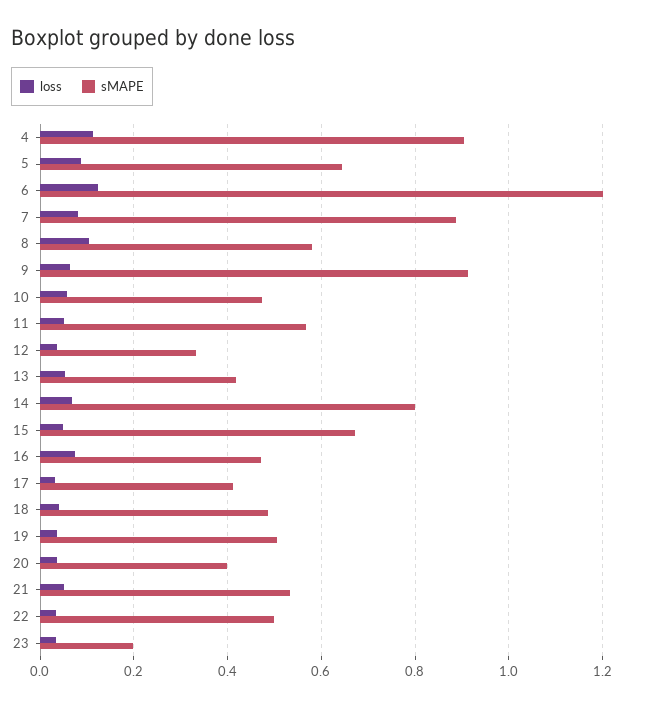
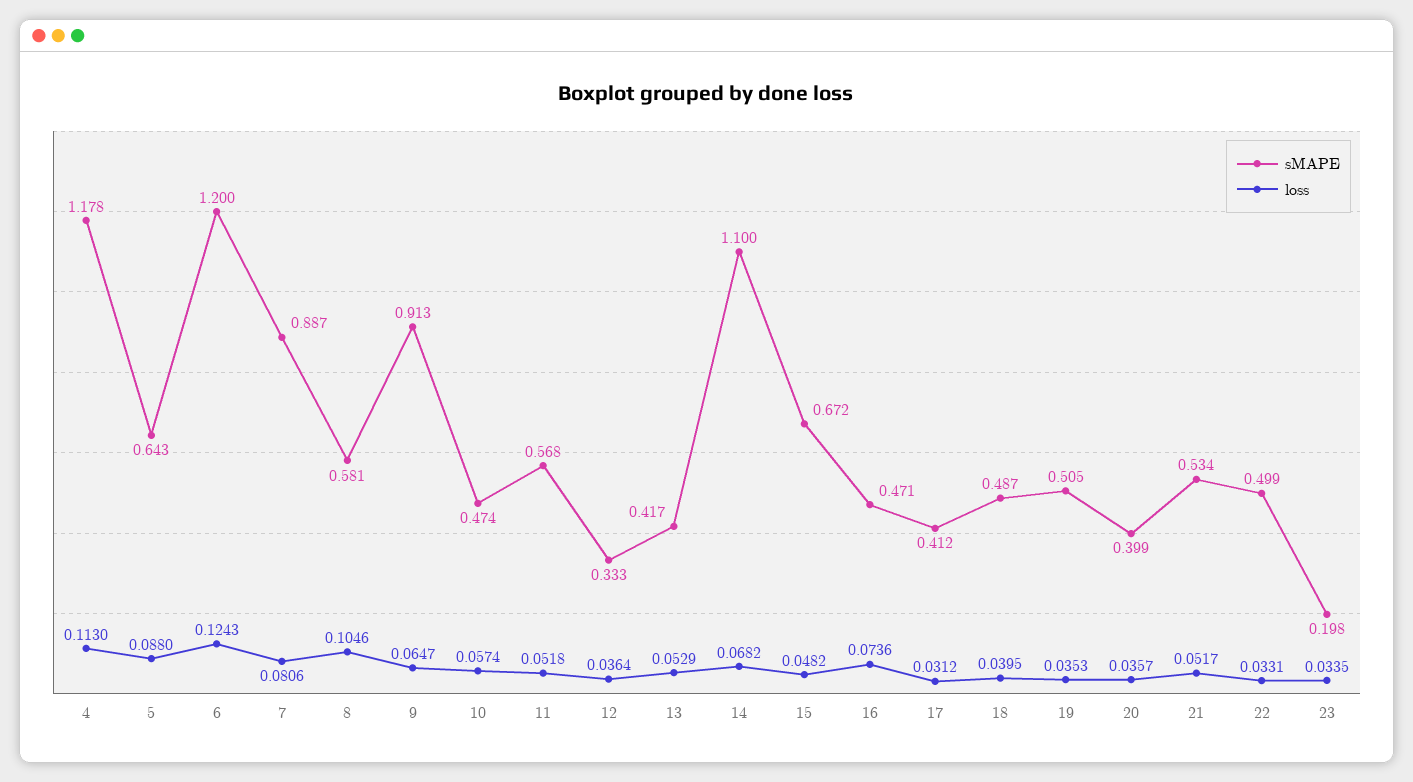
  {
    "loss": {
      "4": 0.113,
      "5": 0.088,
      "6": 0.1243,
      "7": 0.0806,
      "8": 0.1046,
      "9": 0.0647,
      "10": 0.0574,
      "11": 0.0518,
      "12": 0.0364,
      "13": 0.0529,
      "14": 0.0682,
      "15": 0.0482,
      "16": 0.0736,
      "17": 0.0312,
      "18": 0.0395,
      "19": 0.0353,
      "20": 0.0357,
      "21": 0.0517,
      "22": 0.0331,
      "23": 0.0335
    },
    "sMAPE": {
-     "4": 0.9,
+     "4": 1.178,
      "5": 0.643,
      "6": 1.2,
      "7": 0.887,
      "8": 0.581,
      "9": 0.913,
      "10": 0.474,
      "11": 0.568,
      "12": 0.333,
      "13": 0.417,
-     "14": 0.8,
+     "14": 1.1,
      "15": 0.672,
      "16": 0.471,
      "17": 0.412,
      "18": 0.487,
      "19": 0.505,
      "20": 0.399,
      "21": 0.534,
      "22": 0.499,
      "23": 0.198
    }
  }

